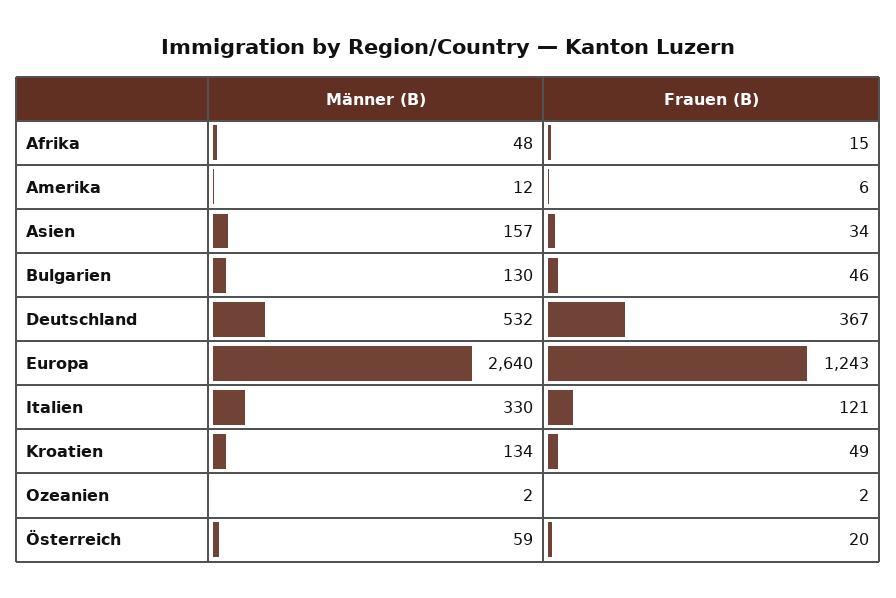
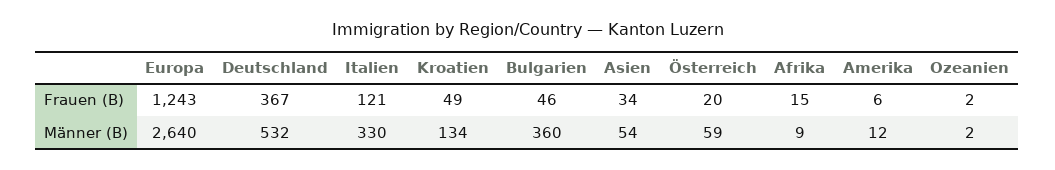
  {
    "Männer (B)": {
-     "Afrika": 48,
+     "Afrika": 9,
      "Amerika": 12,
-     "Asien": 157,
+     "Asien": 54,
-     "Bulgarien": 130,
+     "Bulgarien": 360,
      "Deutschland": 532,
      "Europa": 2640,
      "Italien": 330,
      "Kroatien": 134,
      "Ozeanien": 2,
      "Österreich": 59
    },
    "Frauen (B)": {
      "Afrika": 15,
      "Amerika": 6,
      "Asien": 34,
      "Bulgarien": 46,
      "Deutschland": 367,
      "Europa": 1243,
      "Italien": 121,
      "Kroatien": 49,
      "Ozeanien": 2,
      "Österreich": 20
    }
  }

